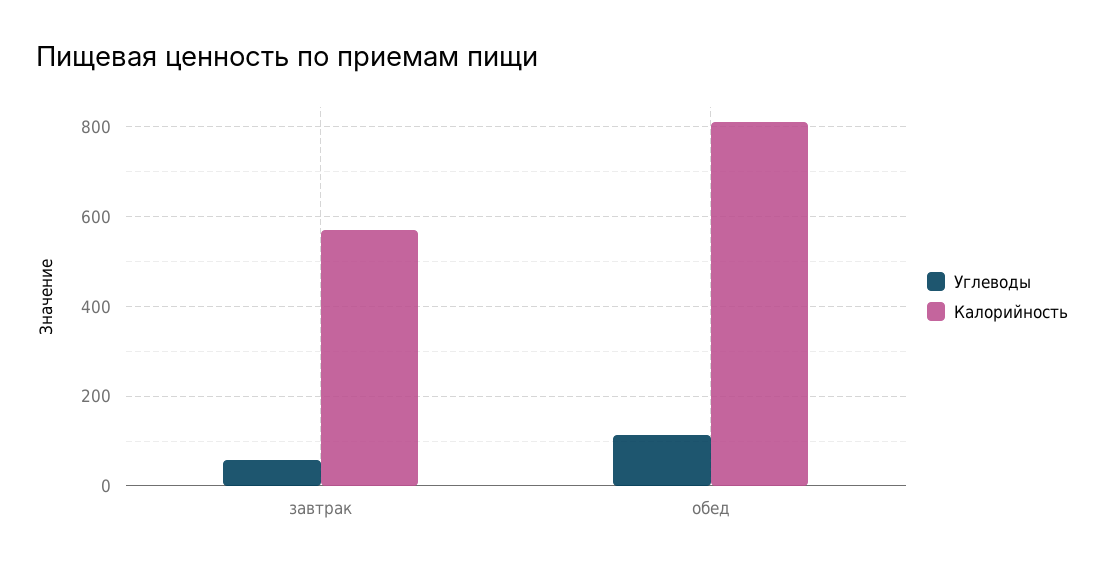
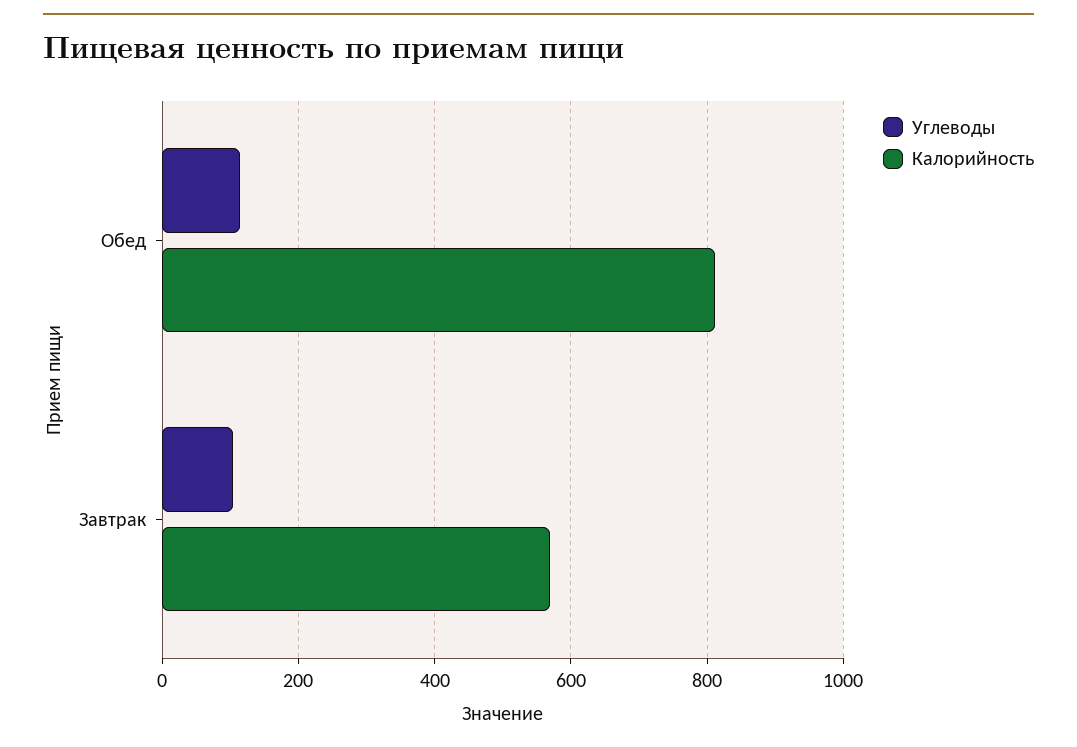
  {
    "Углеводы": {
-     "завтрак": 60,
+     "завтрак": 100,
      "обед": 120
    },
    "Калорийность": {
      "завтрак": 560,
      "обед": 820
    }
  }

